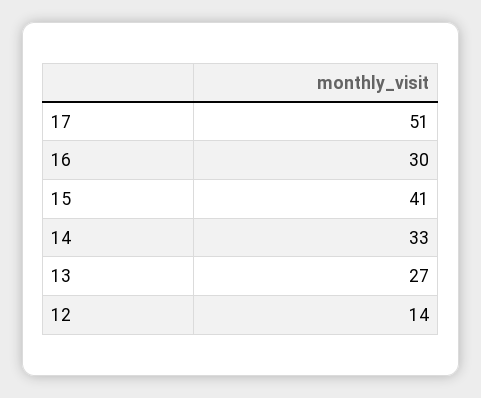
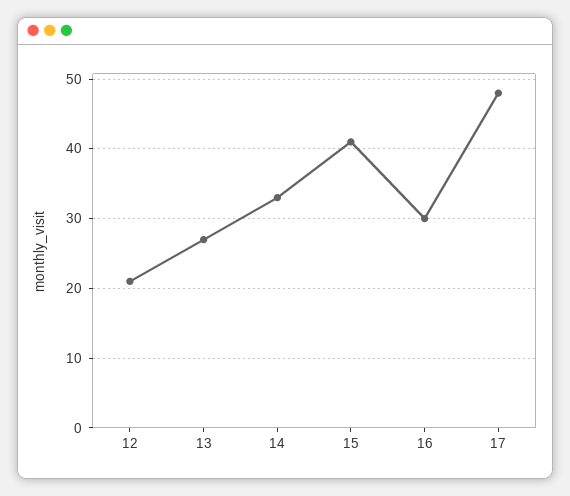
  {
-   "17": 51,
+   "17": 48,
    "16": 30,
    "15": 41,
    "14": 33,
    "13": 27,
-   "12": 14
+   "12": 21
  }

